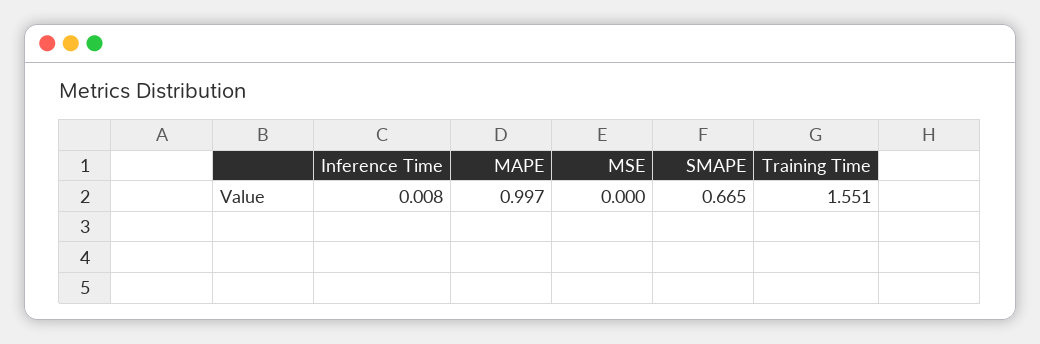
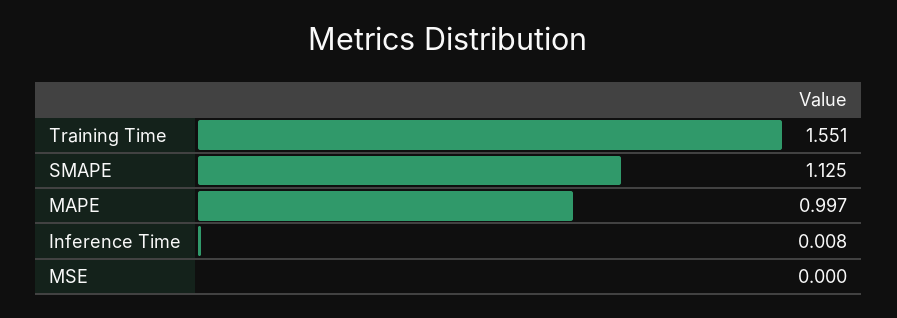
  {
    "Inference Time": 0.008,
    "MAPE": 0.997,
    "MSE": 0,
-   "SMAPE": 0.665,
+   "SMAPE": 1.125,
    "Training Time": 1.551
  }

